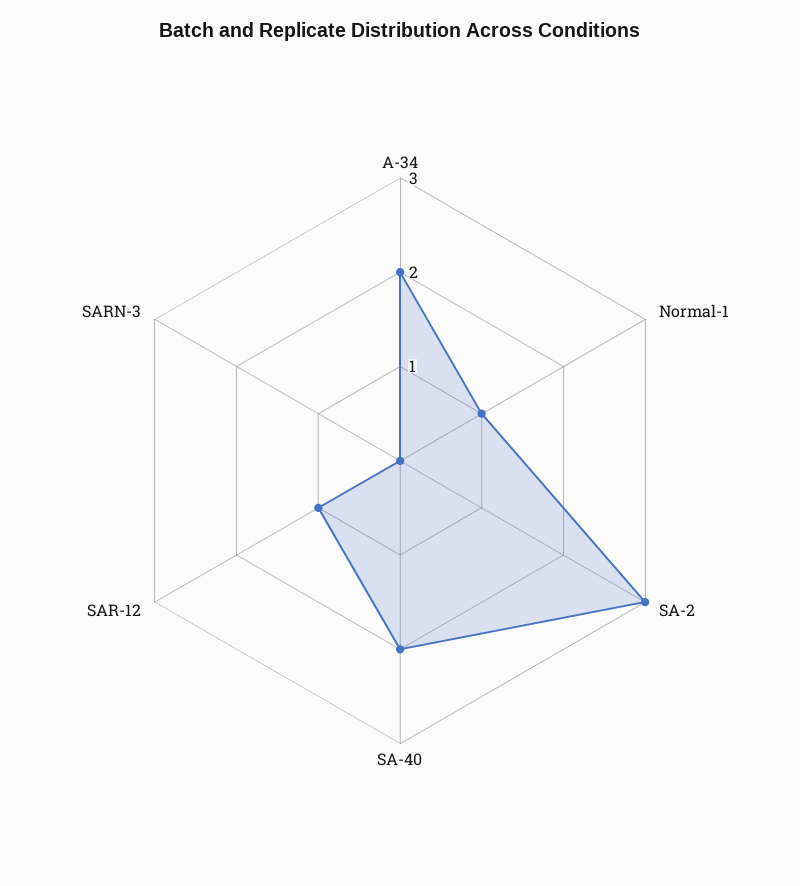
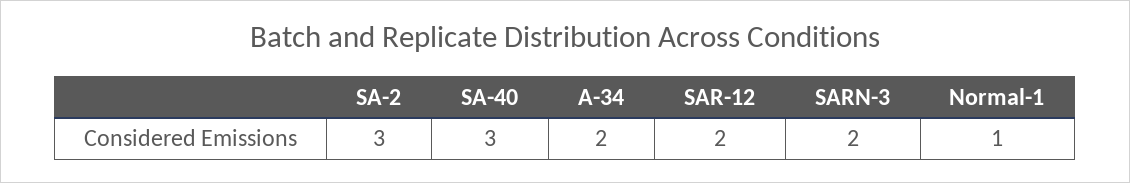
  {
    "A-34": 2,
    "Normal-1": 1,
    "SA-2": 3,
-   "SA-40": 2,
+   "SA-40": 3,
-   "SAR-12": 1,
+   "SAR-12": 2,
-   "SARN-3": 0
+   "SARN-3": 2
  }

